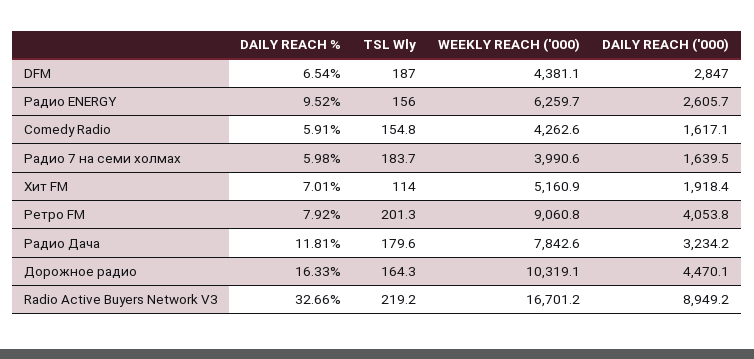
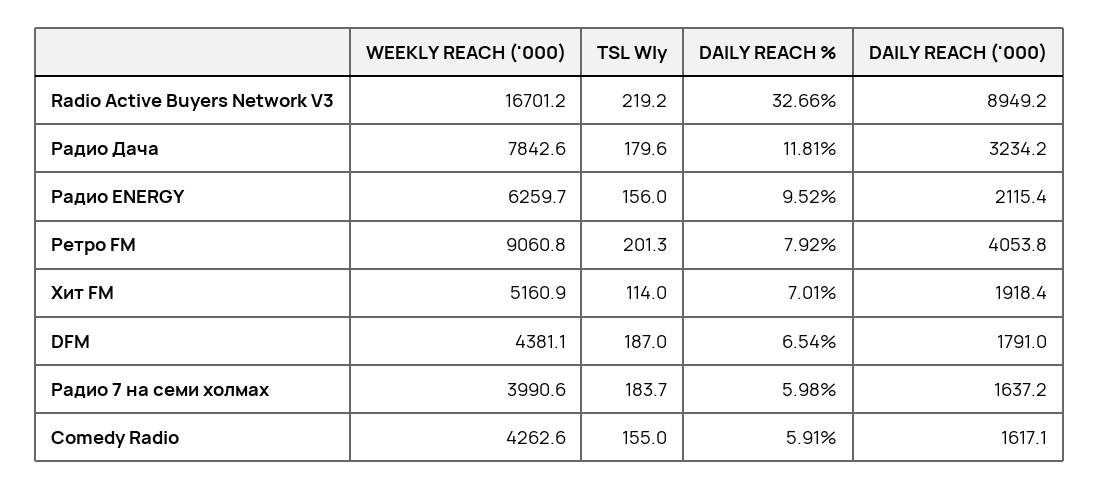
  {
    "DAILY REACH %": {
      "DFM": 6.54,
      "Радио ENERGY": 9.52,
      "Comedy Radio": 5.91,
      "Радио 7 на семи холмах": 5.98,
      "Хит FM": 7.01,
      "Ретро FM": 7.92,
      "Радио Дача": 11.81,
-     "Дорожное радио": 16.33,
      "Radio Active Buyers Network V3": 32.66
    },
    "TSL Wly": {
      "DFM": 187,
      "Радио ENERGY": 156,
-     "Comedy Radio": 154.8,
+     "Comedy Radio": 155,
      "Радио 7 на семи холмах": 183.7,
      "Хит FM": 114,
      "Ретро FM": 201.3,
      "Радио Дача": 179.6,
-     "Дорожное радио": 164.3,
      "Radio Active Buyers Network V3": 219.2
    },
    "WEEKLY REACH ('000)": {
      "DFM": 4381.1,
      "Радио ENERGY": 6259.7,
      "Comedy Radio": 4262.6,
      "Радио 7 на семи холмах": 3990.6,
      "Хит FM": 5160.9,
      "Ретро FM": 9060.8,
      "Радио Дача": 7842.6,
-     "Дорожное радио": 10319.1,
      "Radio Active Buyers Network V3": 16701.2
    },
    "DAILY REACH ('000)": {
-     "DFM": 2847,
+     "DFM": 1791,
-     "Радио ENERGY": 2605.7,
+     "Радио ENERGY": 2115.4,
      "Comedy Radio": 1617.1,
-     "Радио 7 на семи холмах": 1639.5,
+     "Радио 7 на семи холмах": 1637.2,
      "Хит FM": 1918.4,
      "Ретро FM": 4053.8,
      "Радио Дача": 3234.2,
-     "Дорожное радио": 4470.1,
      "Radio Active Buyers Network V3": 8949.2
    }
  }

